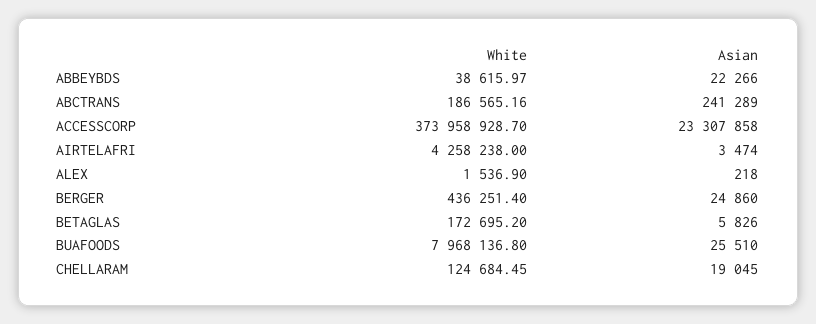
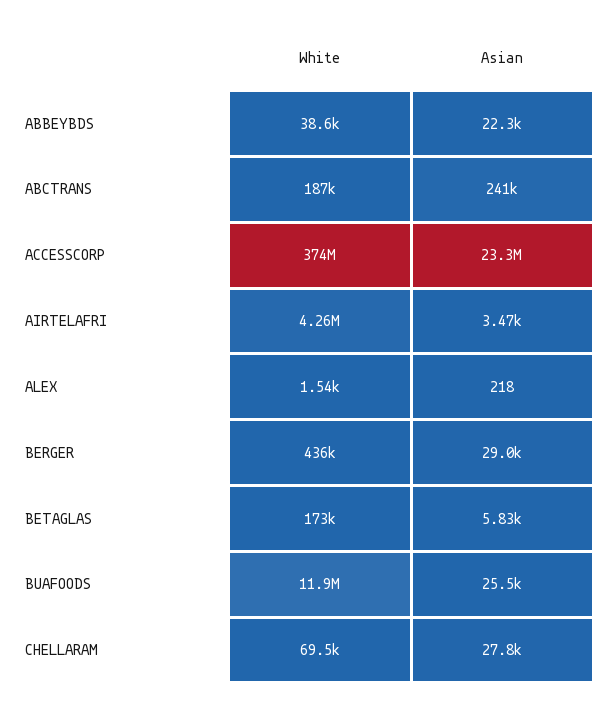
  {
    "White": {
      "ABBEYBDS": 38615.97,
      "ABCTRANS": 186565.16,
      "ACCESSCORP": 373958928.7,
      "AIRTELAFRI": 4258238,
      "ALEX": 1536.9,
      "BERGER": 436251.4,
      "BETAGLAS": 172695.2,
-     "BUAFOODS": 7968136.8,
+     "BUAFOODS": 11900000,
-     "CHELLARAM": 124684.45
+     "CHELLARAM": 69500
    },
    "Asian": {
      "ABBEYBDS": 22266,
      "ABCTRANS": 241289,
      "ACCESSCORP": 23307858,
      "AIRTELAFRI": 3474,
      "ALEX": 218,
-     "BERGER": 24860,
+     "BERGER": 29000,
      "BETAGLAS": 5826,
      "BUAFOODS": 25510,
-     "CHELLARAM": 19045
+     "CHELLARAM": 27800
    }
  }

